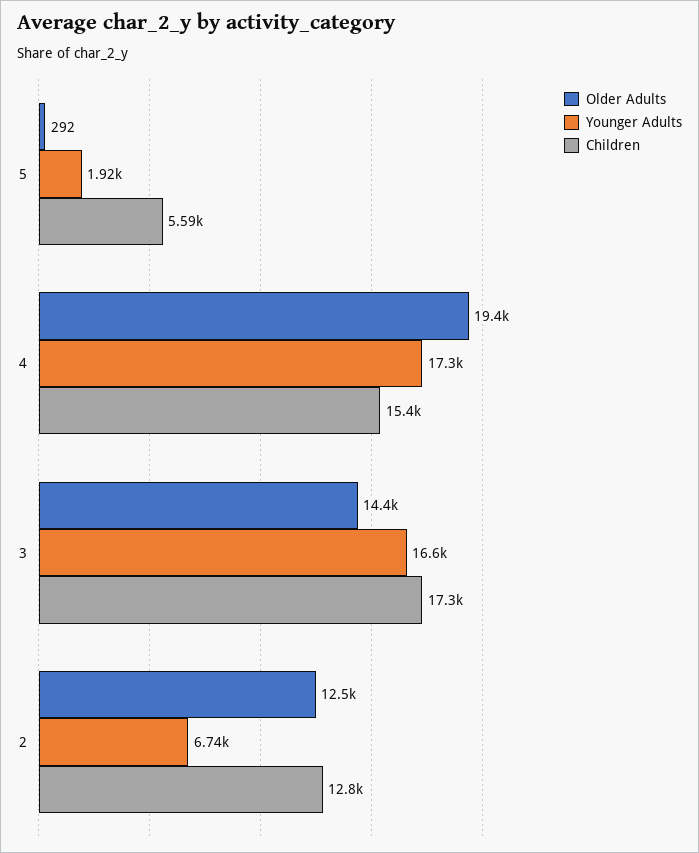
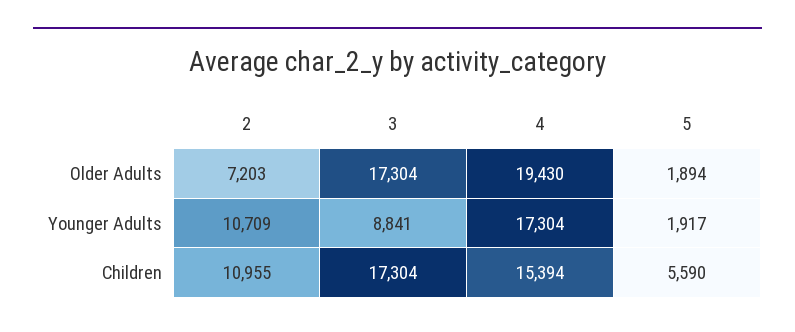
  {
    "Older Adults": {
-     "5": 292,
+     "5": 1894,
      "4": 19430,
-     "3": 14400,
+     "3": 17304,
-     "2": 12500
+     "2": 7203
    },
    "Younger Adults": {
      "5": 1917,
      "4": 17304,
-     "3": 16600,
+     "3": 8841,
-     "2": 6740
+     "2": 10709
    },
    "Children": {
      "5": 5590,
      "4": 15394,
      "3": 17304,
-     "2": 12800
+     "2": 10955
    }
  }

